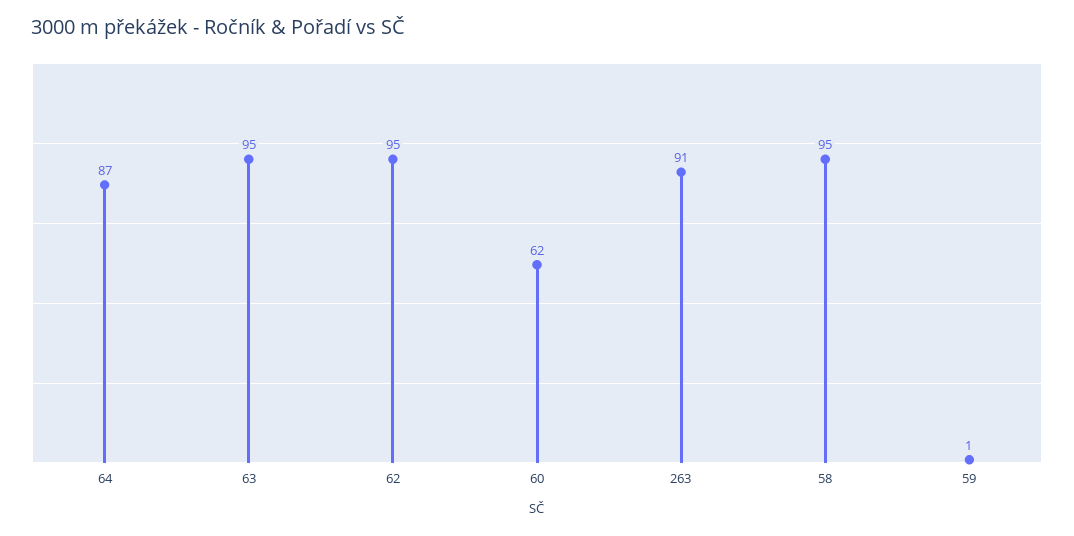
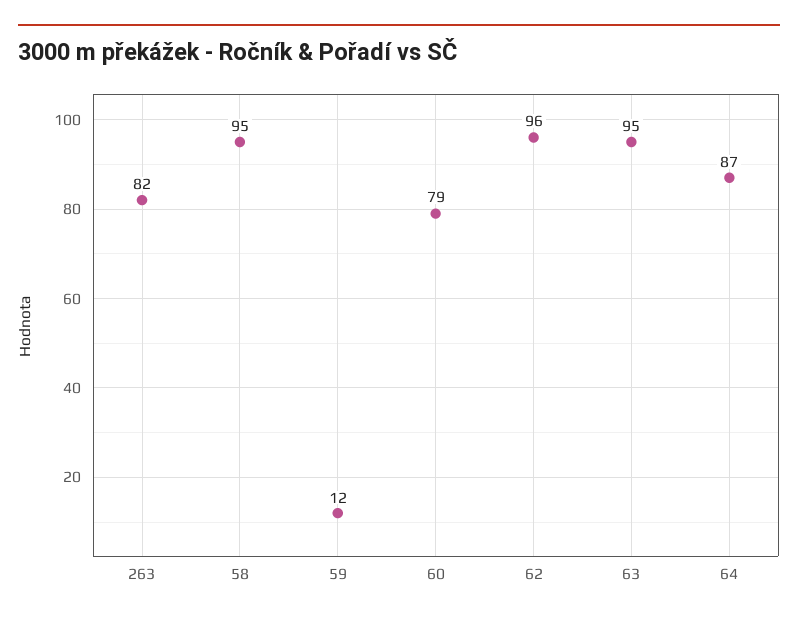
  {
    "64": 87,
    "63": 95,
-   "62": 95,
+   "62": 96,
-   "60": 62,
+   "60": 79,
-   "263": 91,
+   "263": 82,
    "58": 95,
-   "59": 1
+   "59": 12
  }

